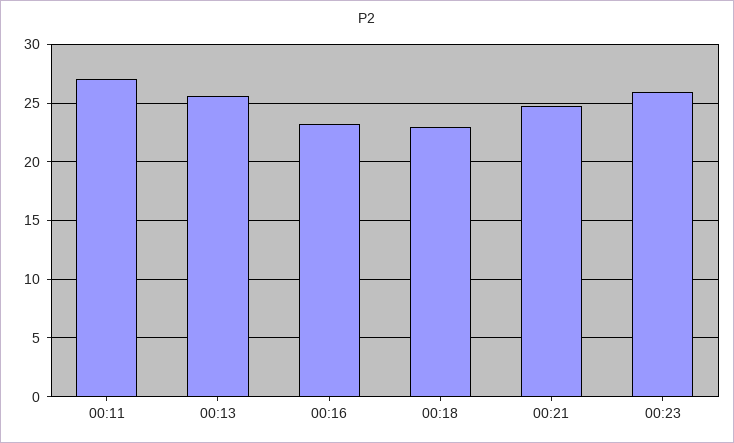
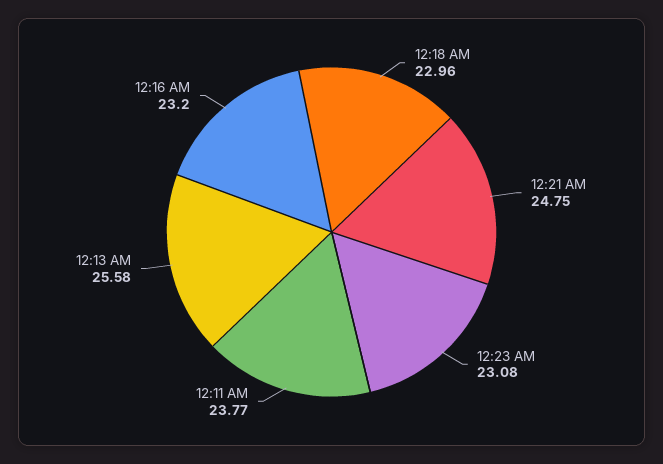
  {
-   "00:11": 27,
+   "00:11": 23.77,
    "00:13": 25.58,
    "00:16": 23.2,
    "00:18": 22.96,
    "00:21": 24.75,
-   "00:23": 26
+   "00:23": 23.08
  }

